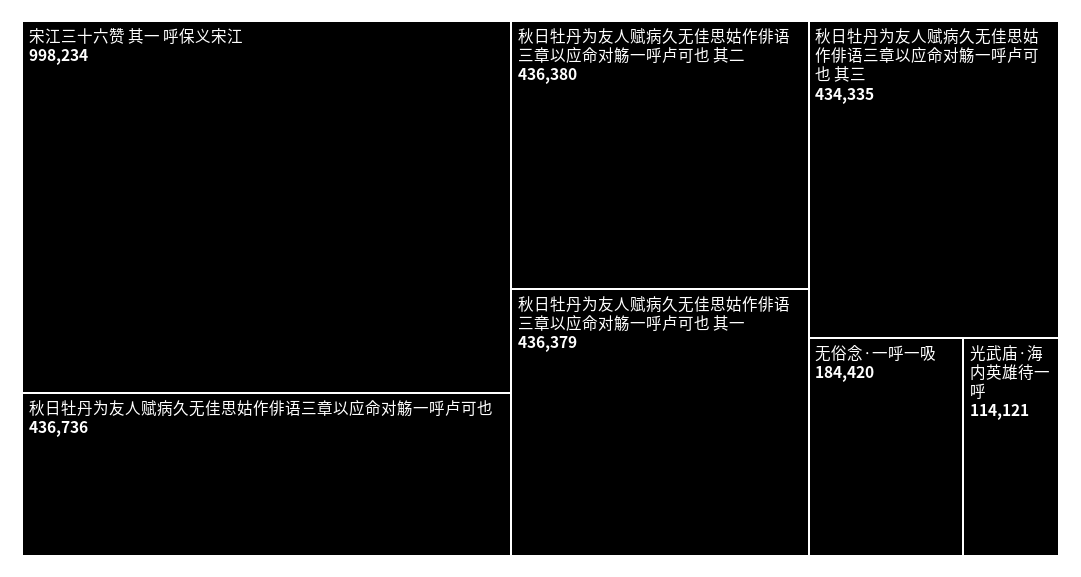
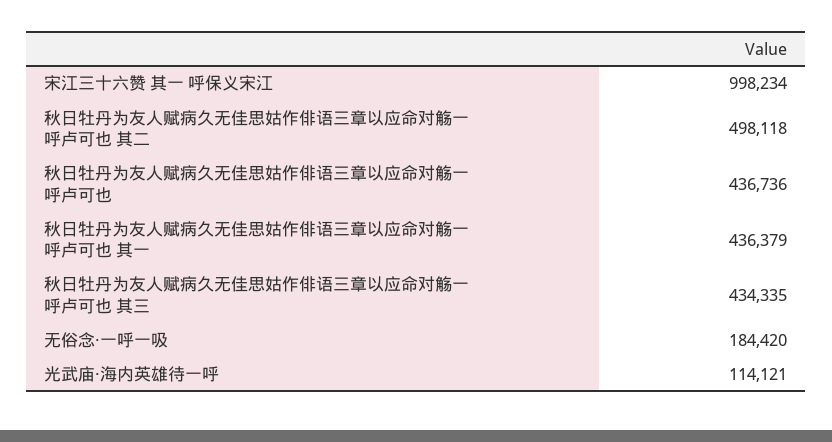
  {
    "宋江三十六赞 其一 呼保义宋江": 998234,
    "秋日牡丹为友人赋病久无佳思姑作俳语三章以应命对觞一呼卢可也": 436736,
-   "秋日牡丹为友人赋病久无佳思姑作俳语三章以应命对觞一呼卢可也 其二": 436380,
+   "秋日牡丹为友人赋病久无佳思姑作俳语三章以应命对觞一呼卢可也 其二": 498118,
    "秋日牡丹为友人赋病久无佳思姑作俳语三章以应命对觞一呼卢可也 其一": 436379,
    "秋日牡丹为友人赋病久无佳思姑作俳语三章以应命对觞一呼卢可也 其三": 434335,
    "无俗念·一呼一吸": 184420,
    "光武庙·海内英雄待一呼": 114121
  }

